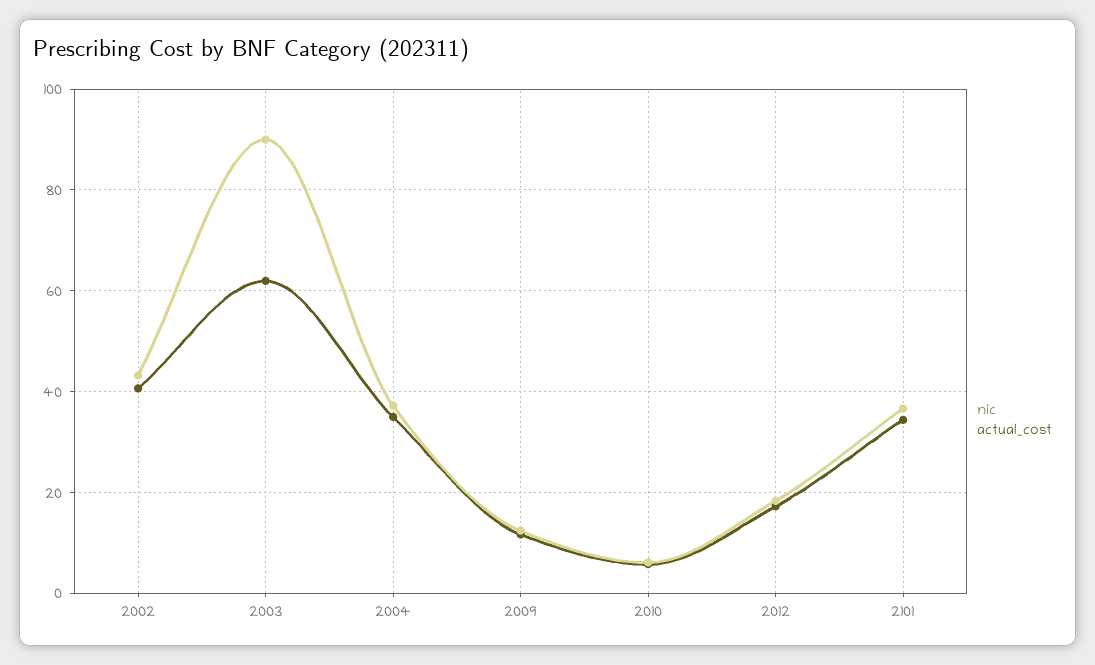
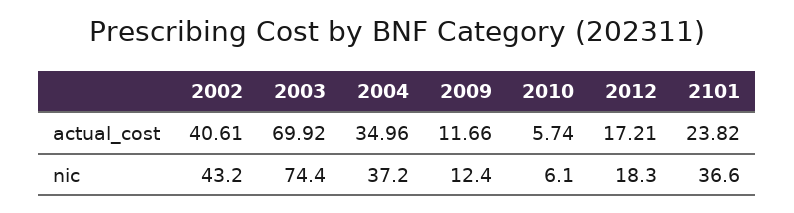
  {
    "nic": {
      "2002": 43.2,
-     "2003": 90,
+     "2003": 74.4,
      "2004": 37.2,
      "2009": 12.4,
      "2010": 6.1,
      "2012": 18.3,
      "2101": 36.6
    },
    "actual_cost": {
      "2002": 40.61,
-     "2003": 62,
+     "2003": 69.92,
      "2004": 34.96,
      "2009": 11.66,
      "2010": 5.74,
      "2012": 17.21,
-     "2101": 34
+     "2101": 23.82
    }
  }

